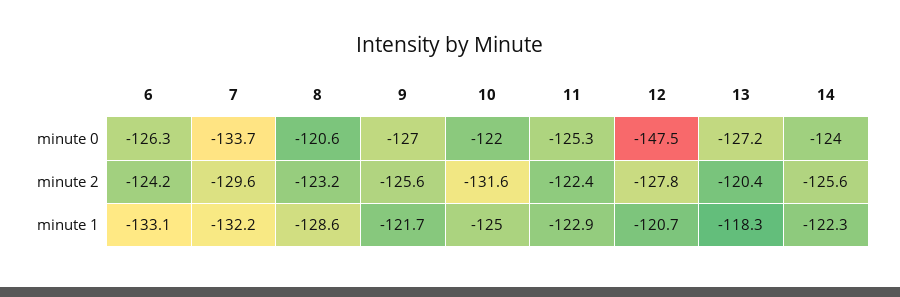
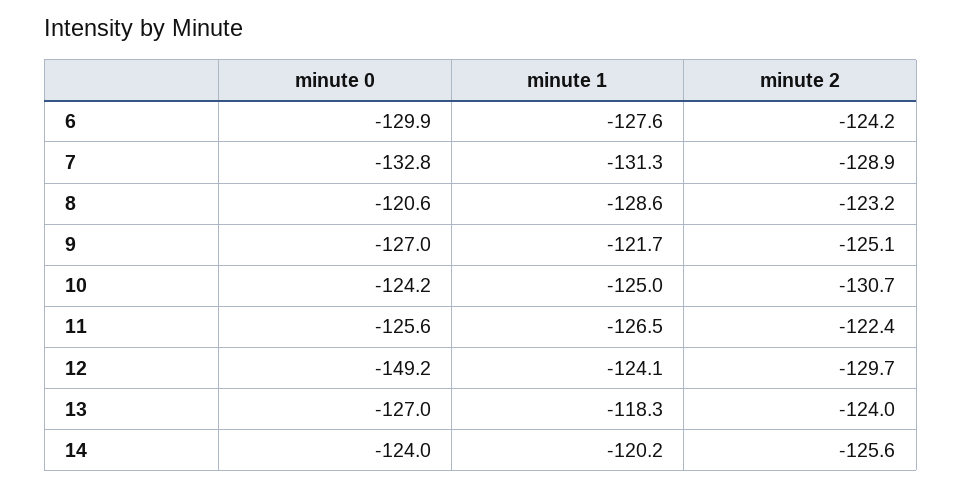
  {
    "6": {
-     "minute 0": -126.3,
+     "minute 0": -129.9,
      "minute 2": -124.2,
-     "minute 1": -133.1
+     "minute 1": -127.6
    },
    "7": {
-     "minute 0": -133.7,
+     "minute 0": -132.8,
-     "minute 2": -129.6,
+     "minute 2": -128.9,
-     "minute 1": -132.2
+     "minute 1": -131.3
    },
    "8": {
      "minute 0": -120.6,
      "minute 2": -123.2,
      "minute 1": -128.6
    },
    "9": {
      "minute 0": -127,
-     "minute 2": -125.6,
+     "minute 2": -125.1,
      "minute 1": -121.7
    },
    "10": {
-     "minute 0": -122,
+     "minute 0": -124.2,
-     "minute 2": -131.6,
+     "minute 2": -130.7,
      "minute 1": -125
    },
    "11": {
-     "minute 0": -125.3,
+     "minute 0": -125.6,
      "minute 2": -122.4,
-     "minute 1": -122.9
+     "minute 1": -126.5
    },
    "12": {
-     "minute 0": -147.5,
+     "minute 0": -149.2,
-     "minute 2": -127.8,
+     "minute 2": -129.7,
-     "minute 1": -120.7
+     "minute 1": -124.1
    },
    "13": {
-     "minute 0": -127.2,
+     "minute 0": -127,
-     "minute 2": -120.4,
+     "minute 2": -124,
      "minute 1": -118.3
    },
    "14": {
      "minute 0": -124,
      "minute 2": -125.6,
-     "minute 1": -122.3
+     "minute 1": -120.2
    }
  }

